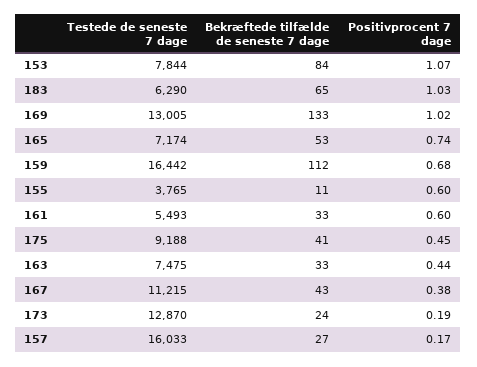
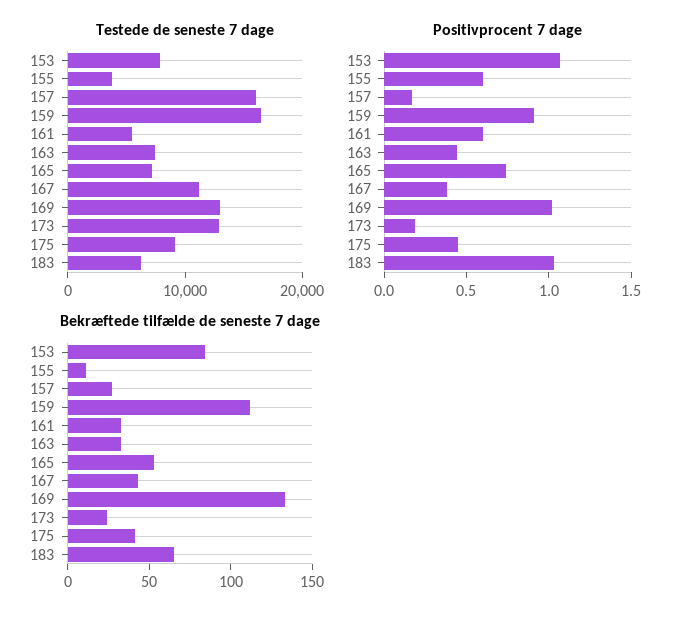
  {
    "Testede de seneste 7 dage": {
      "153": 7844,
      "183": 6290,
      "169": 13005,
      "165": 7174,
      "159": 16442,
      "155": 3765,
      "161": 5493,
      "175": 9188,
      "163": 7475,
      "167": 11215,
      "173": 12870,
      "157": 16033
    },
    "Bekræftede tilfælde de seneste 7 dage": {
      "153": 84,
      "183": 65,
      "169": 133,
      "165": 53,
      "159": 112,
      "155": 11,
      "161": 33,
      "175": 41,
      "163": 33,
      "167": 43,
      "173": 24,
      "157": 27
    },
    "Positivprocent 7 dage": {
      "153": 1.07,
      "183": 1.03,
      "169": 1.02,
      "165": 0.74,
-     "159": 0.68,
+     "159": 0.9,
      "155": 0.6,
      "161": 0.6,
      "175": 0.45,
      "163": 0.44,
      "167": 0.38,
      "173": 0.19,
      "157": 0.17
    }
  }

